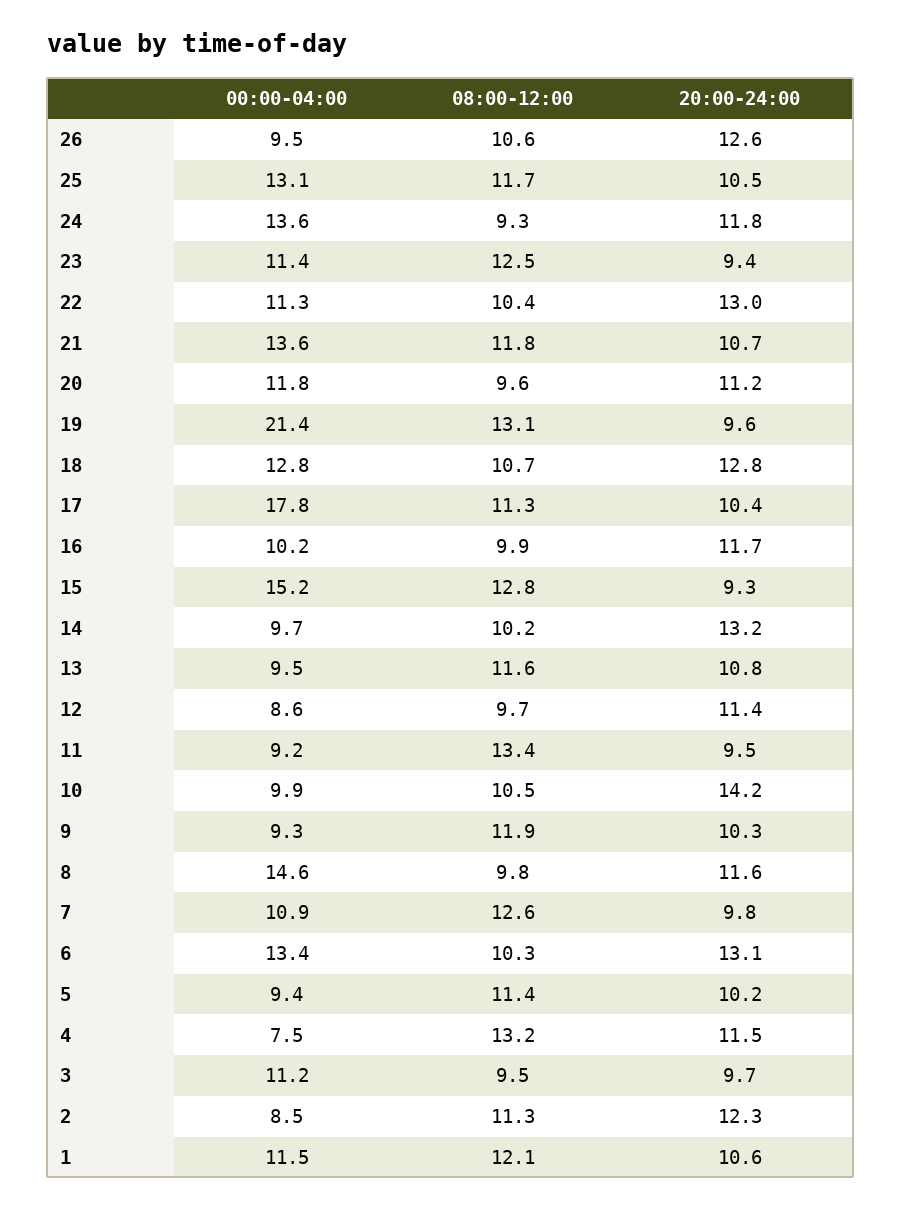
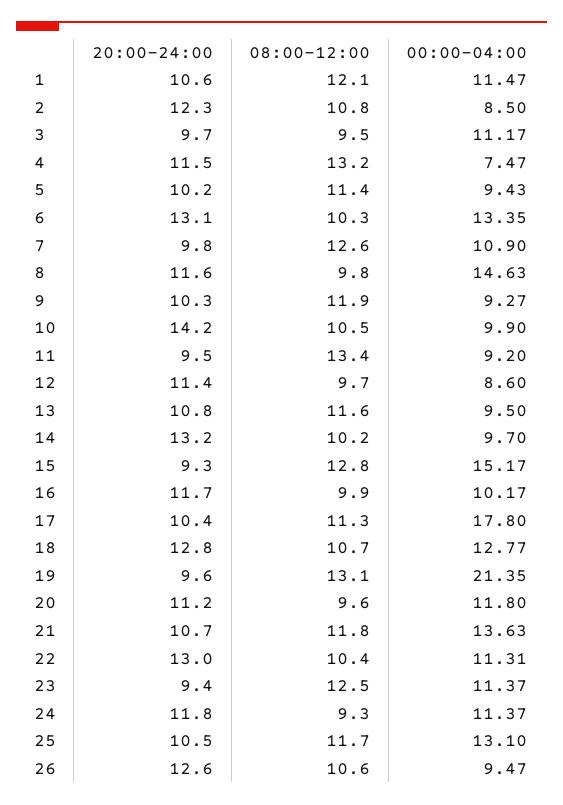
  {
    "00:00-04:00": {
      "26": 9.47,
      "25": 13.1,
-     "24": 13.6,
+     "24": 11.37,
      "23": 11.37,
      "22": 11.31,
      "21": 13.63,
      "20": 11.8,
      "19": 21.35,
      "18": 12.77,
      "17": 17.8,
      "16": 10.17,
      "15": 15.17,
      "14": 9.7,
      "13": 9.5,
      "12": 8.6,
      "11": 9.2,
      "10": 9.9,
      "9": 9.27,
      "8": 14.63,
      "7": 10.9,
      "6": 13.35,
      "5": 9.43,
      "4": 7.47,
      "3": 11.17,
      "2": 8.5,
      "1": 11.47
    },
    "08:00-12:00": {
      "26": 10.6,
      "25": 11.7,
      "24": 9.3,
      "23": 12.5,
      "22": 10.4,
      "21": 11.8,
      "20": 9.6,
      "19": 13.1,
      "18": 10.7,
      "17": 11.3,
      "16": 9.9,
      "15": 12.8,
      "14": 10.2,
      "13": 11.6,
      "12": 9.7,
      "11": 13.4,
      "10": 10.5,
      "9": 11.9,
      "8": 9.8,
      "7": 12.6,
      "6": 10.3,
      "5": 11.4,
      "4": 13.2,
      "3": 9.5,
-     "2": 11.3,
+     "2": 10.8,
      "1": 12.1
    },
    "20:00-24:00": {
      "26": 12.6,
      "25": 10.5,
      "24": 11.8,
      "23": 9.4,
      "22": 13,
      "21": 10.7,
      "20": 11.2,
      "19": 9.6,
      "18": 12.8,
      "17": 10.4,
      "16": 11.7,
      "15": 9.3,
      "14": 13.2,
      "13": 10.8,
      "12": 11.4,
      "11": 9.5,
      "10": 14.2,
      "9": 10.3,
      "8": 11.6,
      "7": 9.8,
      "6": 13.1,
      "5": 10.2,
      "4": 11.5,
      "3": 9.7,
      "2": 12.3,
      "1": 10.6
    }
  }

